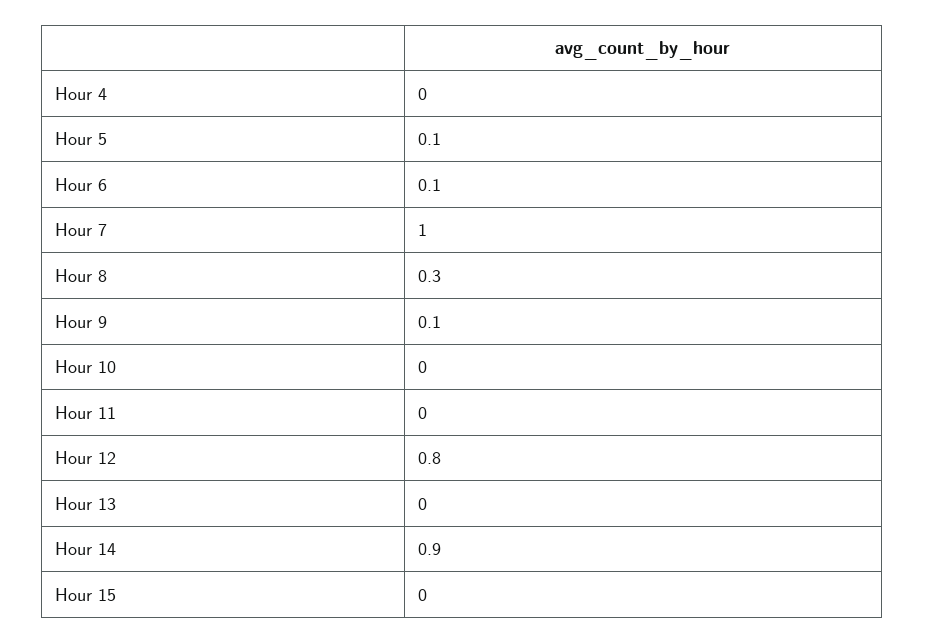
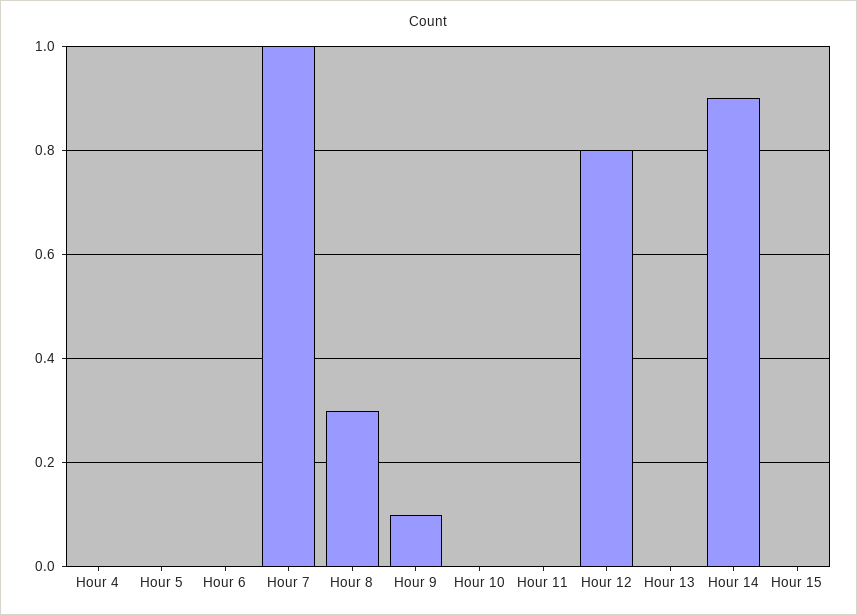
  {
    "Hour 4": 0,
-   "Hour 5": 0.1,
+   "Hour 5": 0,
-   "Hour 6": 0.1,
+   "Hour 6": 0,
    "Hour 7": 1,
    "Hour 8": 0.3,
    "Hour 9": 0.1,
    "Hour 10": 0,
    "Hour 11": 0,
    "Hour 12": 0.8,
    "Hour 13": 0,
    "Hour 14": 0.9,
    "Hour 15": 0
  }

